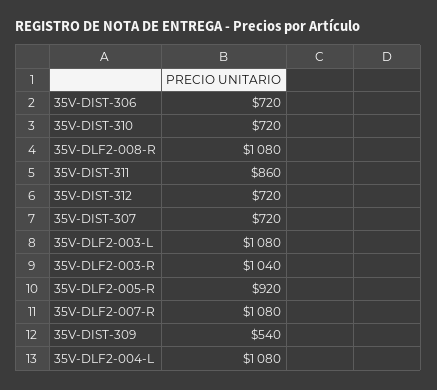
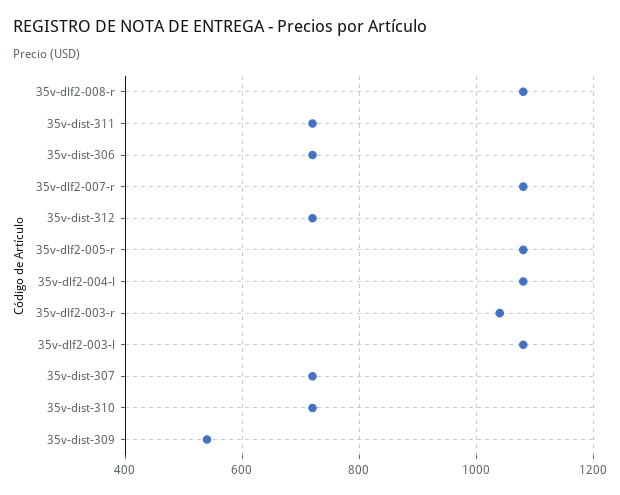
  {
    "35V-DIST-306": 720,
    "35V-DIST-310": 720,
    "35V-DLF2-008-R": 1080,
-   "35V-DIST-311": 860,
+   "35V-DIST-311": 720,
    "35V-DIST-312": 720,
    "35V-DIST-307": 720,
    "35V-DLF2-003-L": 1080,
    "35V-DLF2-003-R": 1040,
-   "35V-DLF2-005-R": 920,
+   "35V-DLF2-005-R": 1080,
    "35V-DLF2-007-R": 1080,
    "35V-DIST-309": 540,
    "35V-DLF2-004-L": 1080
  }

